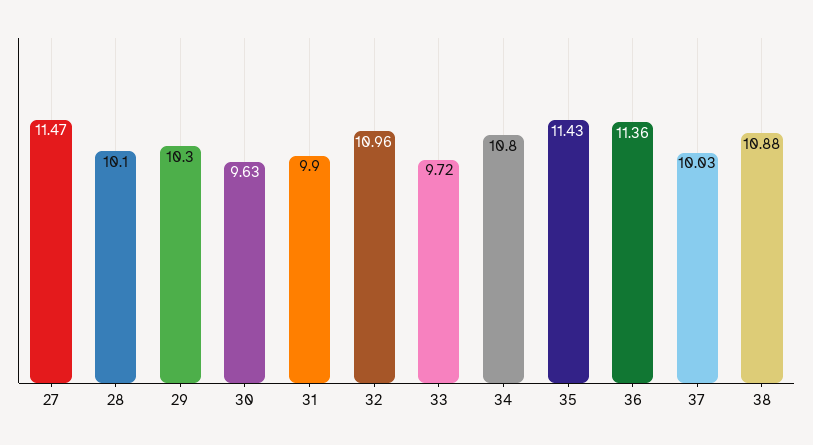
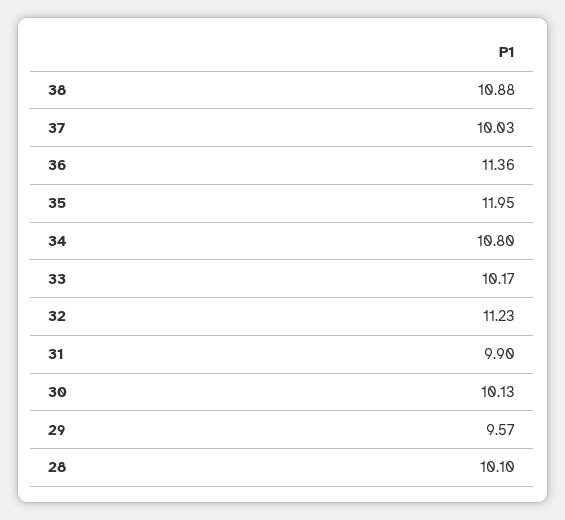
  {
-   "27": 11.47,
    "28": 10.1,
-   "29": 10.3,
+   "29": 9.57,
-   "30": 9.63,
+   "30": 10.13,
    "31": 9.9,
-   "32": 10.96,
+   "32": 11.23,
-   "33": 9.72,
+   "33": 10.17,
    "34": 10.8,
-   "35": 11.43,
+   "35": 11.95,
    "36": 11.36,
    "37": 10.03,
    "38": 10.88
  }

